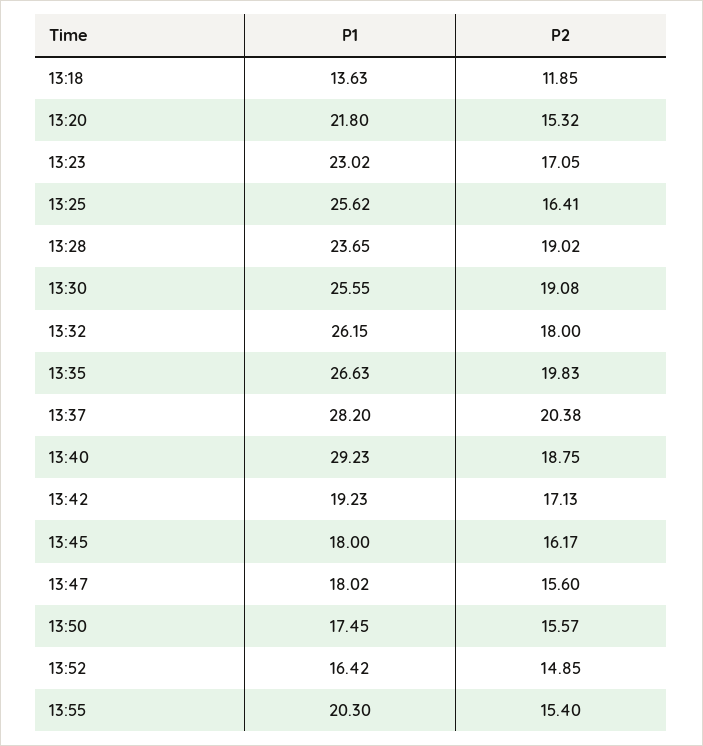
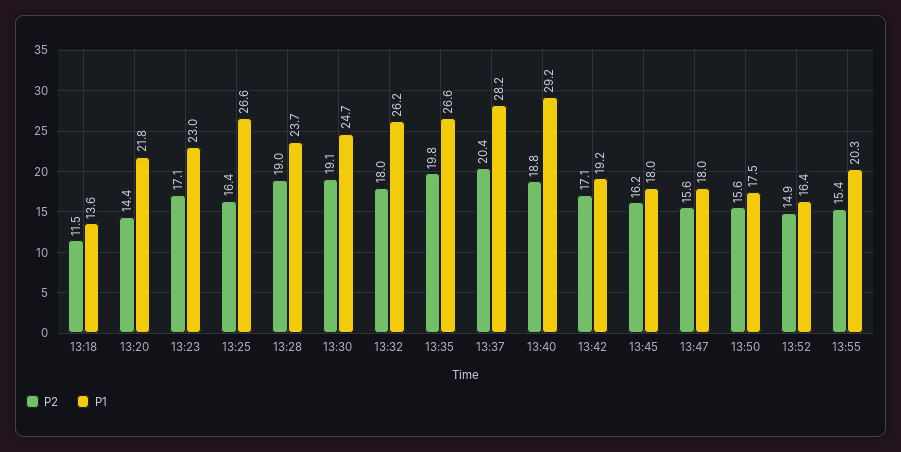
  {
    "P1": {
      "13:18": 13.63,
      "13:20": 21.8,
      "13:23": 23.02,
-     "13:25": 25.62,
+     "13:25": 26.6,
      "13:28": 23.65,
-     "13:30": 25.55,
+     "13:30": 24.7,
      "13:32": 26.15,
      "13:35": 26.63,
      "13:37": 28.2,
      "13:40": 29.23,
      "13:42": 19.23,
      "13:45": 18,
      "13:47": 18.02,
      "13:50": 17.45,
      "13:52": 16.42,
      "13:55": 20.3
    },
    "P2": {
-     "13:18": 11.85,
+     "13:18": 11.5,
-     "13:20": 15.32,
+     "13:20": 14.4,
      "13:23": 17.05,
      "13:25": 16.41,
      "13:28": 19.02,
      "13:30": 19.08,
      "13:32": 18,
      "13:35": 19.83,
      "13:37": 20.38,
      "13:40": 18.75,
      "13:42": 17.13,
      "13:45": 16.17,
      "13:47": 15.6,
      "13:50": 15.57,
      "13:52": 14.85,
      "13:55": 15.4
    }
  }

